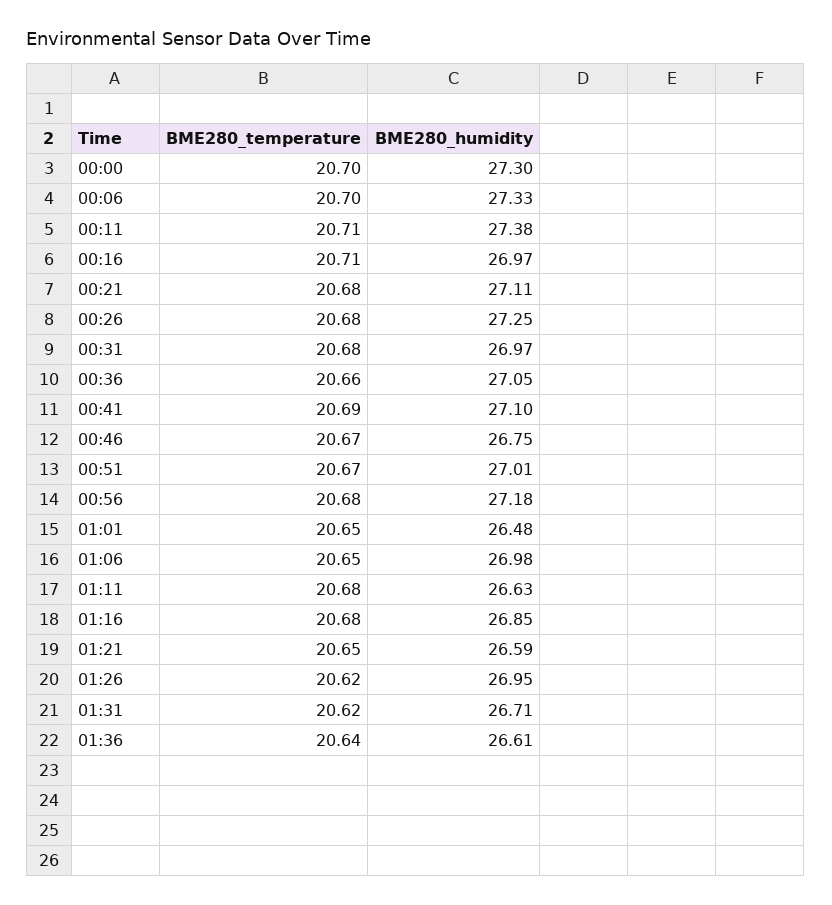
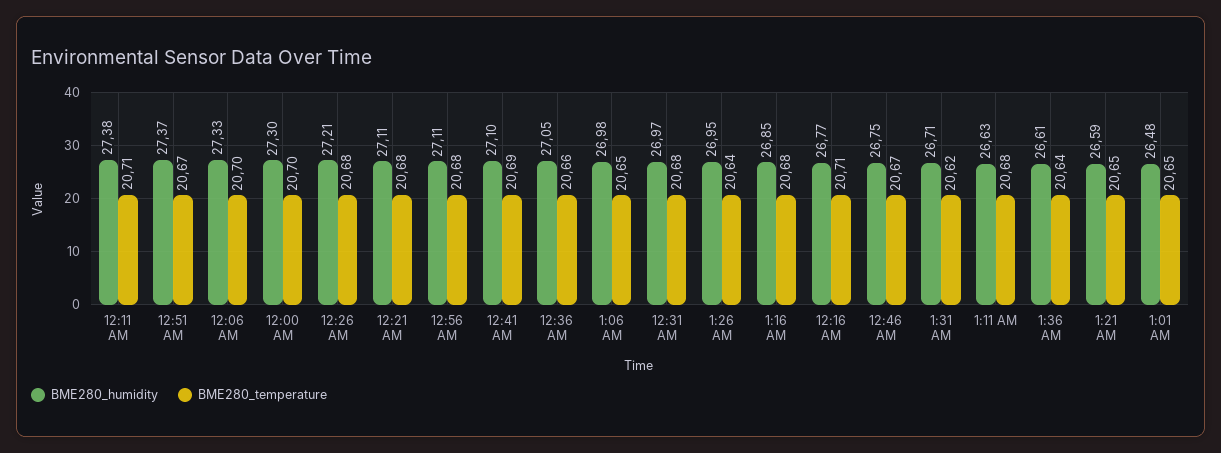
  {
    "BME280_temperature": {
      "00:00": 20.7,
      "00:06": 20.7,
      "00:11": 20.71,
      "00:16": 20.71,
      "00:21": 20.68,
      "00:26": 20.68,
      "00:31": 20.68,
      "00:36": 20.66,
      "00:41": 20.69,
      "00:46": 20.67,
      "00:51": 20.67,
      "00:56": 20.68,
      "01:01": 20.65,
      "01:06": 20.65,
      "01:11": 20.68,
      "01:16": 20.68,
      "01:21": 20.65,
-     "01:26": 20.62,
+     "01:26": 20.64,
      "01:31": 20.62,
      "01:36": 20.64
    },
    "BME280_humidity": {
      "00:00": 27.3,
      "00:06": 27.33,
      "00:11": 27.38,
-     "00:16": 26.97,
+     "00:16": 26.77,
      "00:21": 27.11,
-     "00:26": 27.25,
+     "00:26": 27.21,
      "00:31": 26.97,
      "00:36": 27.05,
      "00:41": 27.1,
      "00:46": 26.75,
-     "00:51": 27.01,
+     "00:51": 27.37,
-     "00:56": 27.18,
+     "00:56": 27.11,
      "01:01": 26.48,
      "01:06": 26.98,
      "01:11": 26.63,
      "01:16": 26.85,
      "01:21": 26.59,
      "01:26": 26.95,
      "01:31": 26.71,
      "01:36": 26.61
    }
  }

